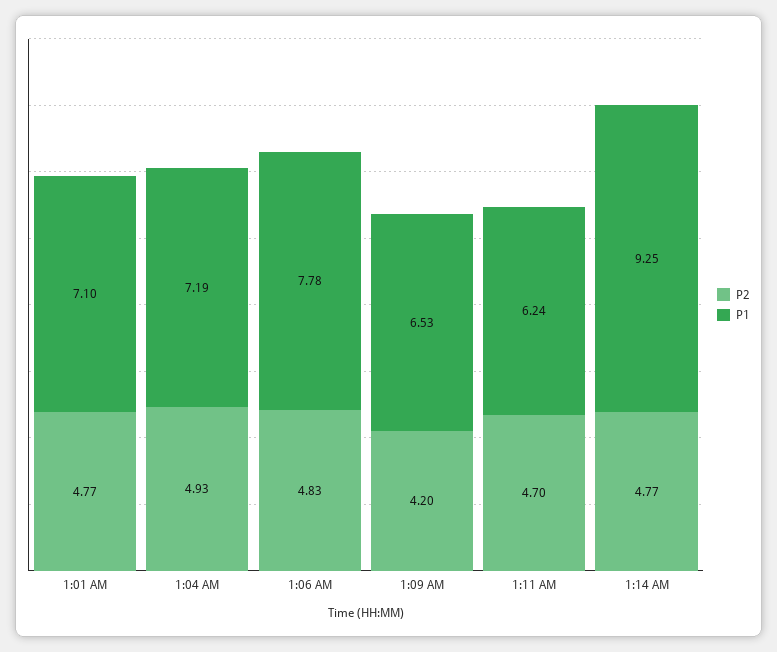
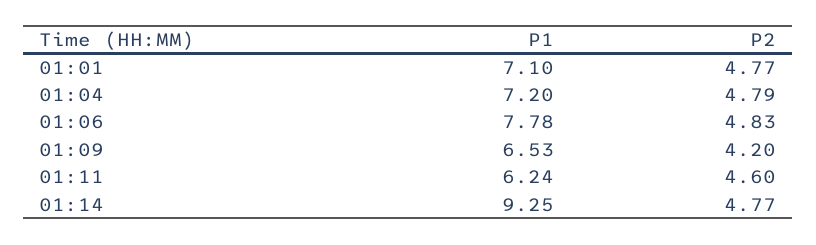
  {
    "P2": {
      "1:01 AM": 4.77,
-     "1:04 AM": 4.93,
+     "1:04 AM": 4.79,
      "1:06 AM": 4.83,
      "1:09 AM": 4.2,
-     "1:11 AM": 4.7,
+     "1:11 AM": 4.6,
      "1:14 AM": 4.77
    },
    "P1": {
      "1:01 AM": 7.1,
-     "1:04 AM": 7.19,
+     "1:04 AM": 7.2,
      "1:06 AM": 7.78,
      "1:09 AM": 6.53,
      "1:11 AM": 6.24,
      "1:14 AM": 9.25
    }
  }

